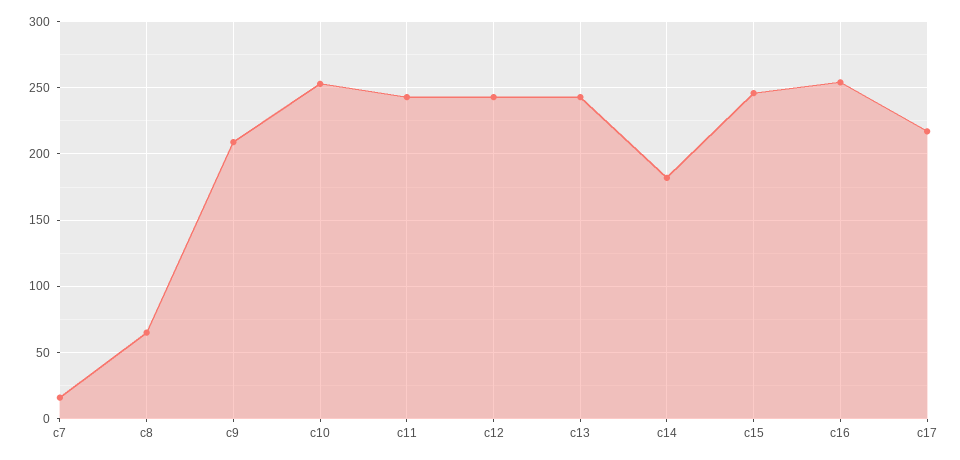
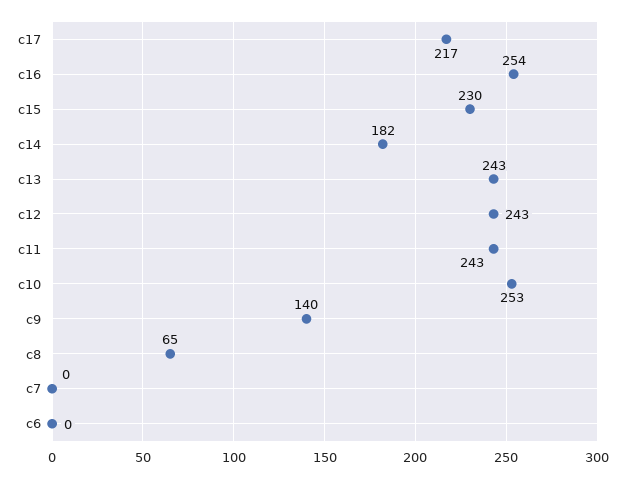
  {
-   "c7": 15,
+   "c7": 0,
    "c8": 65,
-   "c9": 210,
+   "c9": 140,
    "c10": 253,
    "c11": 243,
    "c12": 243,
    "c13": 243,
    "c14": 182,
-   "c15": 245,
+   "c15": 230,
    "c16": 254,
-   "c17": 217
+   "c17": 217,
+   "c6": 0
  }

